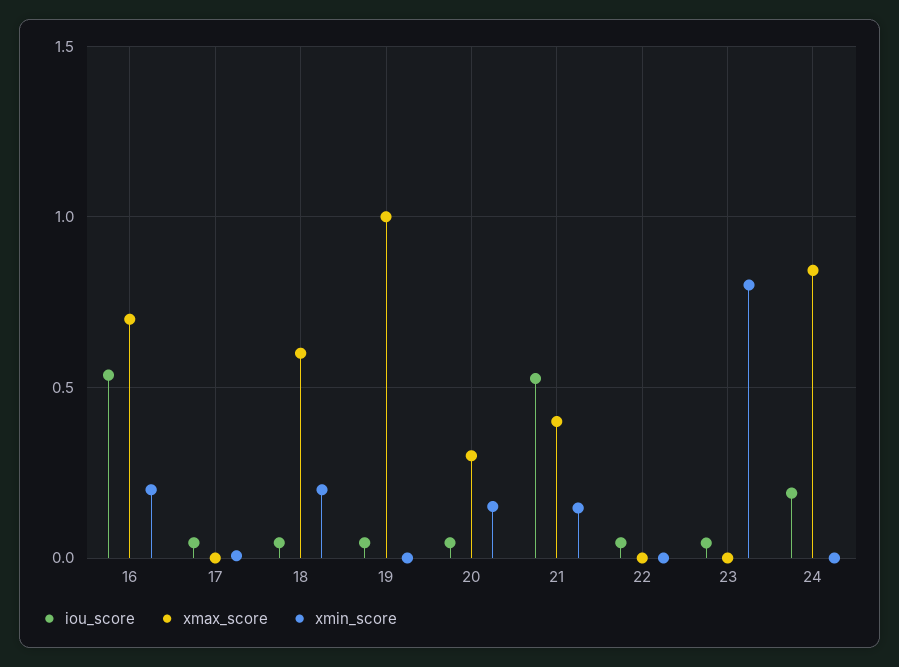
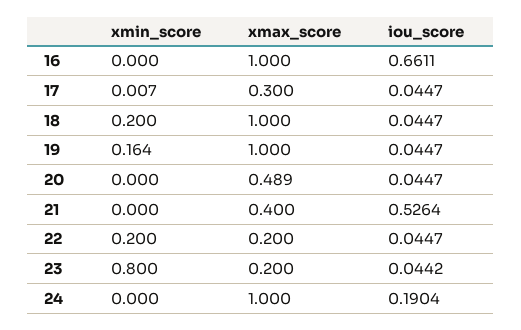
  {
    "iou_score": {
-     "16": 0.55,
+     "16": 0.6611,
      "17": 0.0447,
      "18": 0.0447,
      "19": 0.0447,
      "20": 0.0447,
      "21": 0.5264,
      "22": 0.0447,
      "23": 0.0442,
      "24": 0.1904
    },
    "xmax_score": {
-     "16": 0.7,
+     "16": 1,
-     "17": 0,
+     "17": 0.3,
-     "18": 0.6,
+     "18": 1,
      "19": 1,
-     "20": 0.3,
+     "20": 0.489,
      "21": 0.4,
-     "22": 0,
+     "22": 0.2,
-     "23": 0,
+     "23": 0.2,
-     "24": 0.85
+     "24": 1
    },
    "xmin_score": {
-     "16": 0.2,
+     "16": 0,
      "17": 0.007,
      "18": 0.2,
-     "19": 0,
+     "19": 0.164,
-     "20": 0.15,
+     "20": 0,
-     "21": 0.15,
+     "21": 0,
-     "22": 0,
+     "22": 0.2,
      "23": 0.8,
      "24": 0
    }
  }

